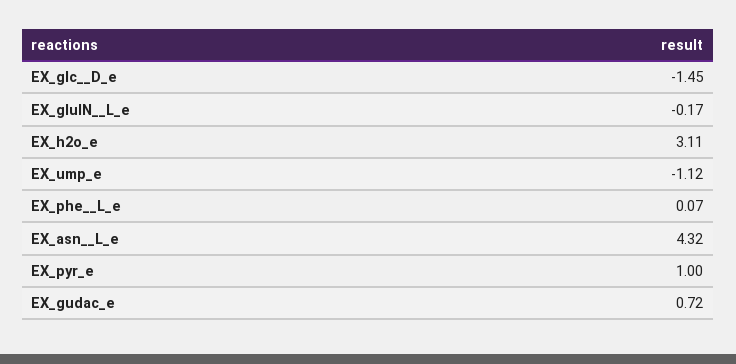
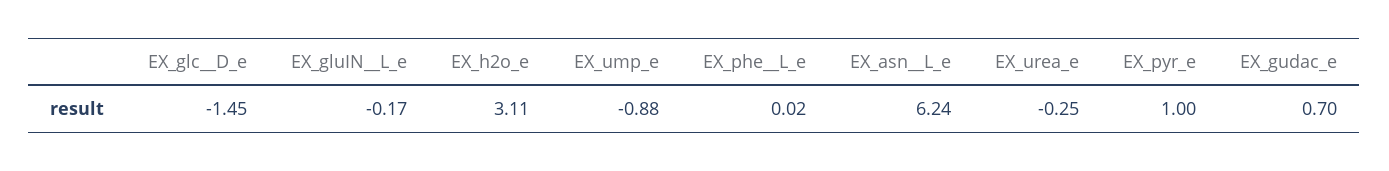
  {
    "EX_glc__D_e": -1.45,
    "EX_gluIN__L_e": -0.17,
    "EX_h2o_e": 3.11,
-   "EX_ump_e": -1.12,
+   "EX_ump_e": -0.88,
-   "EX_phe__L_e": 0.07,
+   "EX_phe__L_e": 0.02,
-   "EX_asn__L_e": 4.32,
+   "EX_asn__L_e": 6.24,
    "EX_pyr_e": 1,
-   "EX_gudac_e": 0.72
+   "EX_gudac_e": 0.7,
+   "EX_urea_e": -0.25
  }

